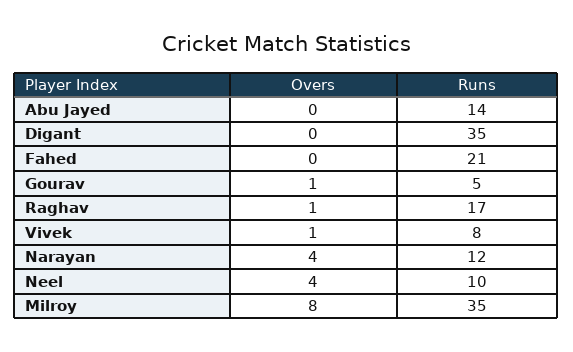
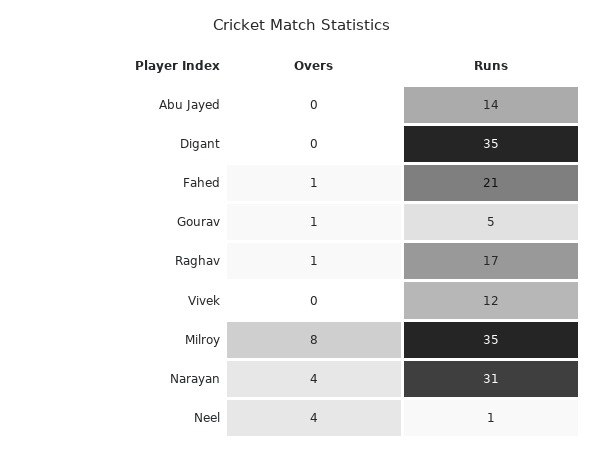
  {
    "Overs": {
      "Abu Jayed": 0,
      "Digant": 0,
-     "Fahed": 0,
+     "Fahed": 1,
      "Gourav": 1,
      "Raghav": 1,
-     "Vivek": 1,
+     "Vivek": 0,
      "Narayan": 4,
      "Neel": 4,
      "Milroy": 8
    },
    "Runs": {
      "Abu Jayed": 14,
      "Digant": 35,
      "Fahed": 21,
      "Gourav": 5,
      "Raghav": 17,
-     "Vivek": 8,
+     "Vivek": 12,
-     "Narayan": 12,
+     "Narayan": 31,
-     "Neel": 10,
+     "Neel": 1,
      "Milroy": 35
    }
  }

